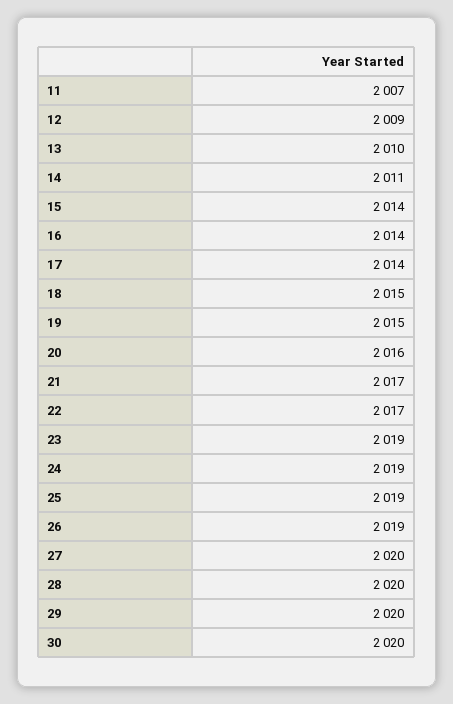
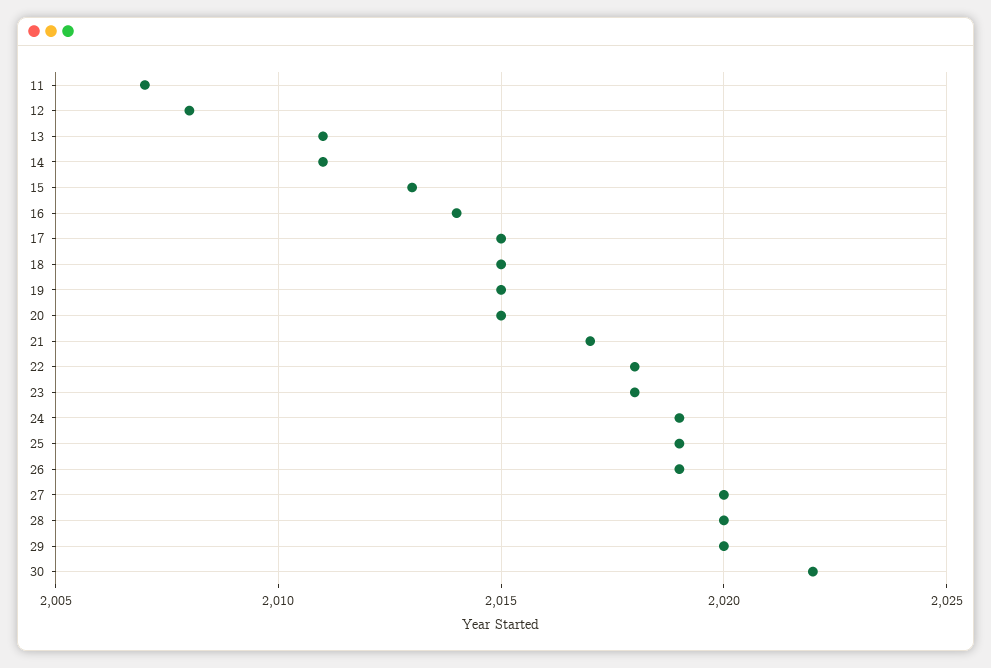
  {
    "11": 2007,
-   "12": 2009,
+   "12": 2008,
-   "13": 2010,
+   "13": 2011,
    "14": 2011,
-   "15": 2014,
+   "15": 2013,
    "16": 2014,
-   "17": 2014,
+   "17": 2015,
    "18": 2015,
    "19": 2015,
-   "20": 2016,
+   "20": 2015,
    "21": 2017,
-   "22": 2017,
+   "22": 2018,
-   "23": 2019,
+   "23": 2018,
    "24": 2019,
    "25": 2019,
    "26": 2019,
    "27": 2020,
    "28": 2020,
    "29": 2020,
-   "30": 2020
+   "30": 2022
  }

